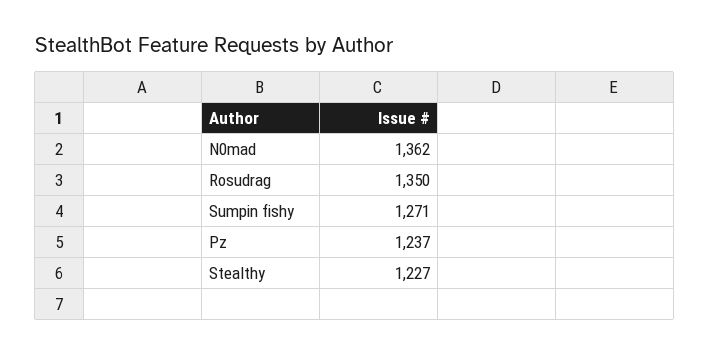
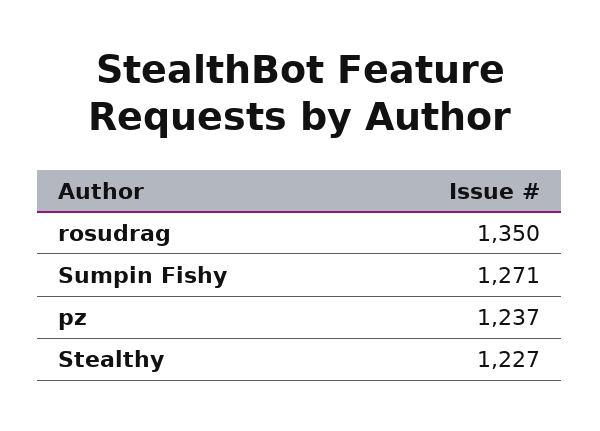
  {
-   "N0mad": 1362,
    "Rosudrag": 1350,
    "Sumpin fishy": 1271,
    "Pz": 1237,
    "Stealthy": 1227
  }

